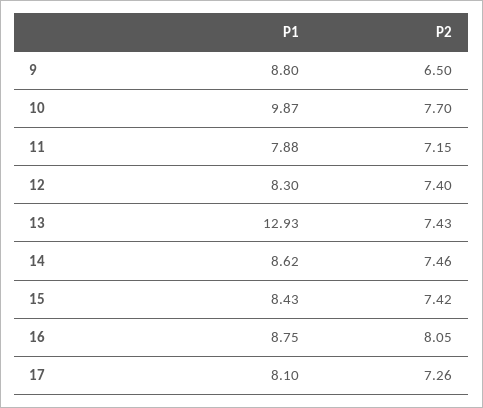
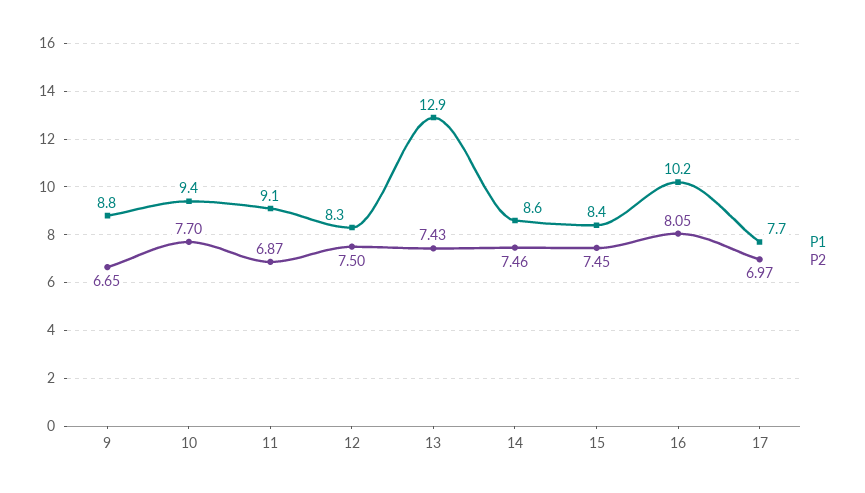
  {
    "P1": {
      "9": 8.8,
-     "10": 9.87,
+     "10": 9.4,
-     "11": 7.88,
+     "11": 9.1,
      "12": 8.3,
      "13": 12.93,
      "14": 8.62,
      "15": 8.43,
-     "16": 8.75,
+     "16": 10.2,
-     "17": 8.1
+     "17": 7.7
    },
    "P2": {
-     "9": 6.5,
+     "9": 6.65,
      "10": 7.7,
-     "11": 7.15,
+     "11": 6.87,
-     "12": 7.4,
+     "12": 7.5,
      "13": 7.43,
      "14": 7.46,
-     "15": 7.42,
+     "15": 7.45,
      "16": 8.05,
-     "17": 7.26
+     "17": 6.97
    }
  }

